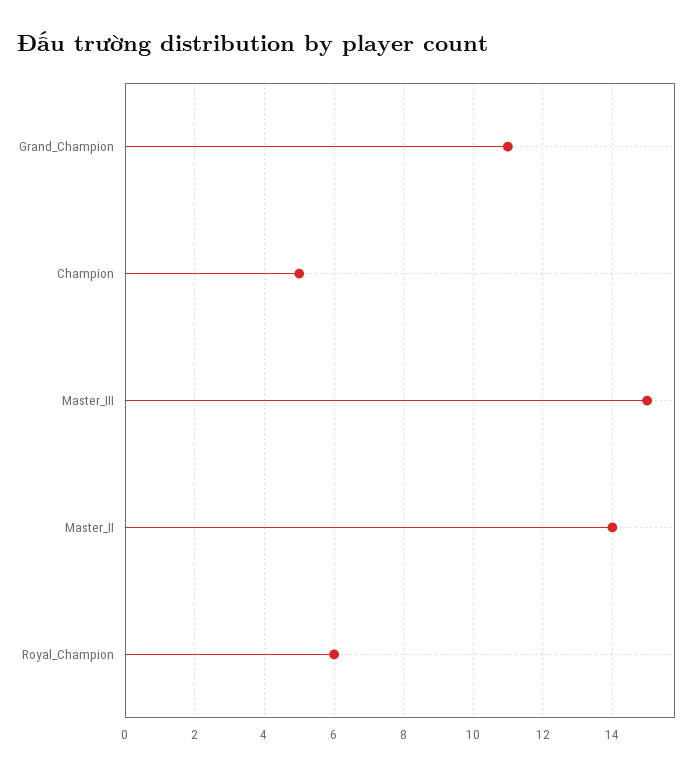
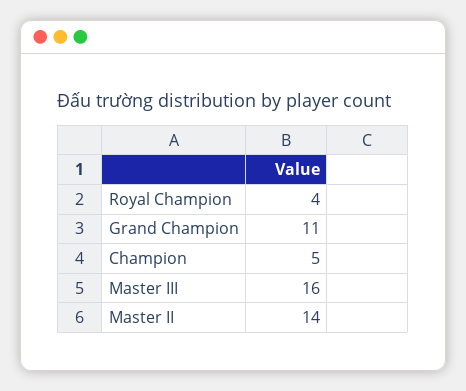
  {
    "Grand_Champion": 11,
    "Champion": 5,
-   "Master_III": 15,
+   "Master_III": 16,
    "Master_II": 14,
-   "Royal_Champion": 6
+   "Royal_Champion": 4
  }

